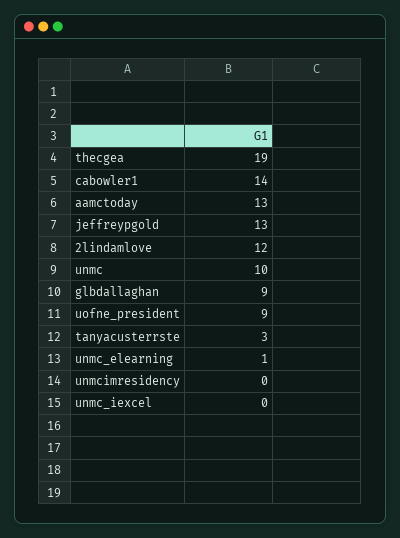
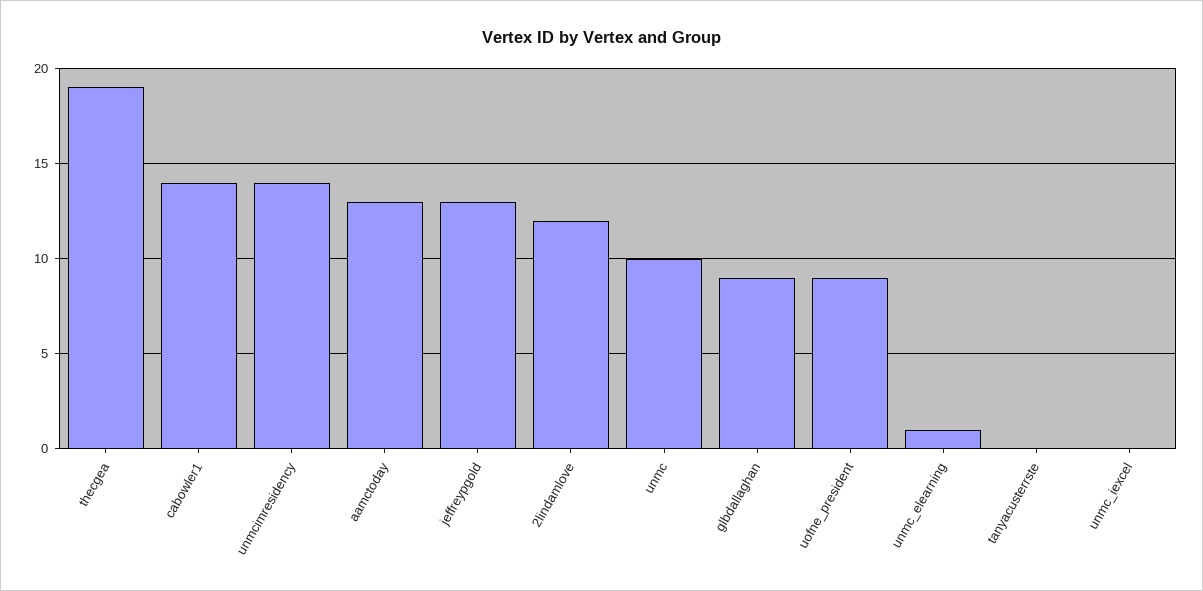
  {
    "thecgea": 19,
    "cabowler1": 14,
    "aamctoday": 13,
    "jeffreypgold": 13,
    "2lindamlove": 12,
    "unmc": 10,
    "glbdallaghan": 9,
    "uofne_president": 9,
-   "tanyacusterrste": 3,
+   "tanyacusterrste": 0,
    "unmc_elearning": 1,
-   "unmcimresidency": 0,
+   "unmcimresidency": 14,
    "unmc_iexcel": 0
  }

